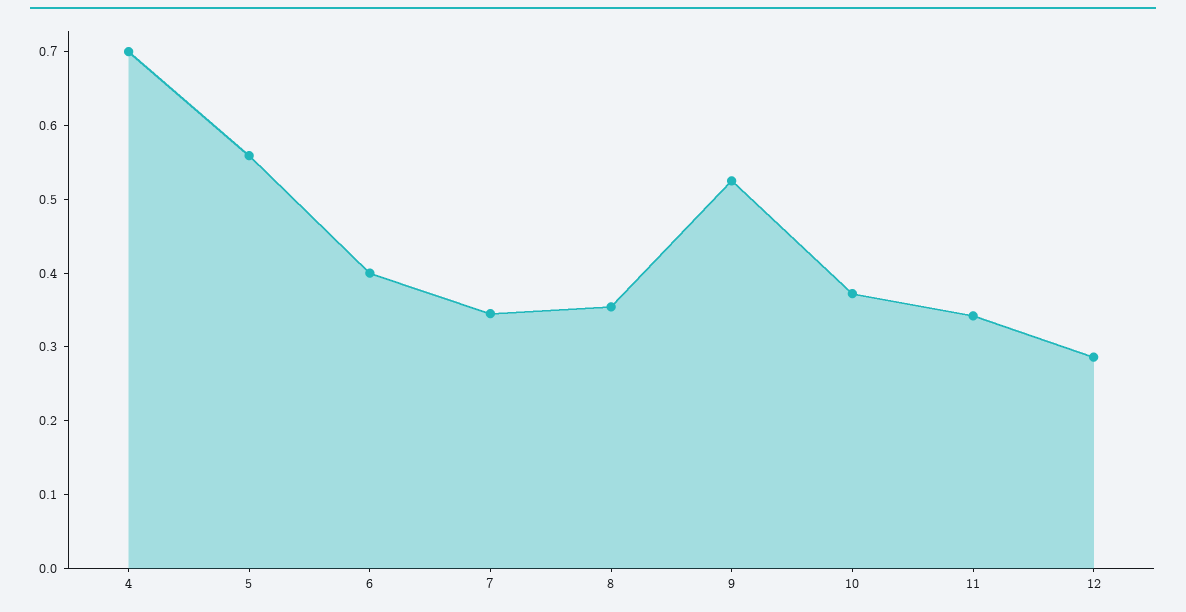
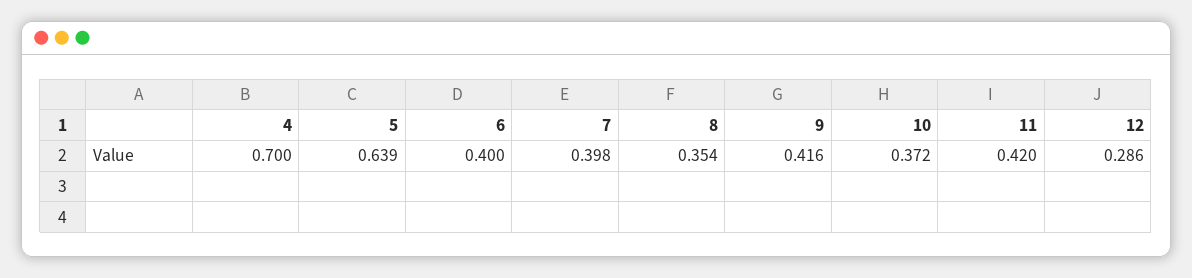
  {
    "4": 0.7,
-   "5": 0.56,
+   "5": 0.639,
    "6": 0.4,
-   "7": 0.34,
+   "7": 0.398,
    "8": 0.354,
-   "9": 0.52,
+   "9": 0.416,
    "10": 0.372,
-   "11": 0.34,
+   "11": 0.42,
    "12": 0.286
  }

